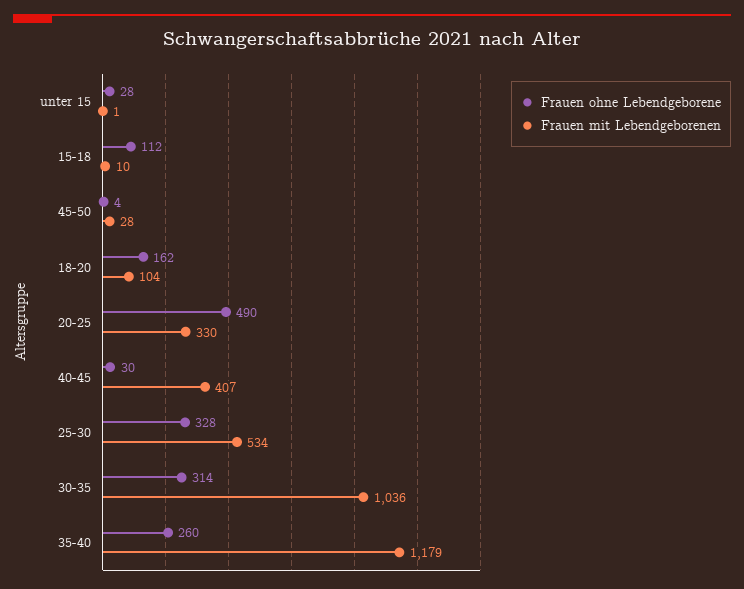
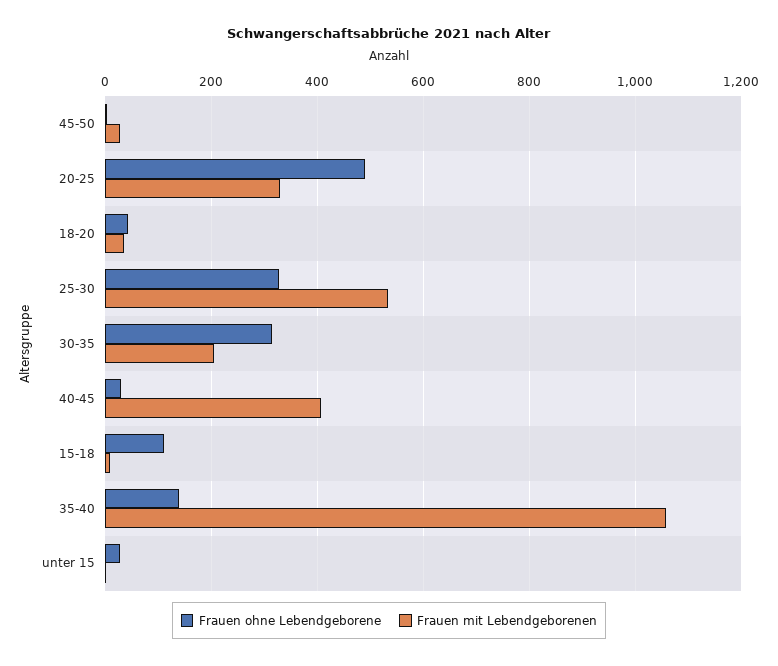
  {
    "Frauen ohne Lebendgeborene": {
      "unter 15": 28,
      "15-18": 112,
      "45-50": 4,
-     "18-20": 162,
+     "18-20": 40,
      "20-25": 490,
      "40-45": 30,
      "25-30": 328,
      "30-35": 314,
-     "35-40": 260
+     "35-40": 140
    },
    "Frauen mit Lebendgeborenen": {
      "unter 15": 1,
      "15-18": 10,
      "45-50": 28,
-     "18-20": 104,
+     "18-20": 40,
      "20-25": 330,
      "40-45": 407,
      "25-30": 534,
-     "30-35": 1036,
+     "30-35": 200,
-     "35-40": 1179
+     "35-40": 1060
    }
  }

